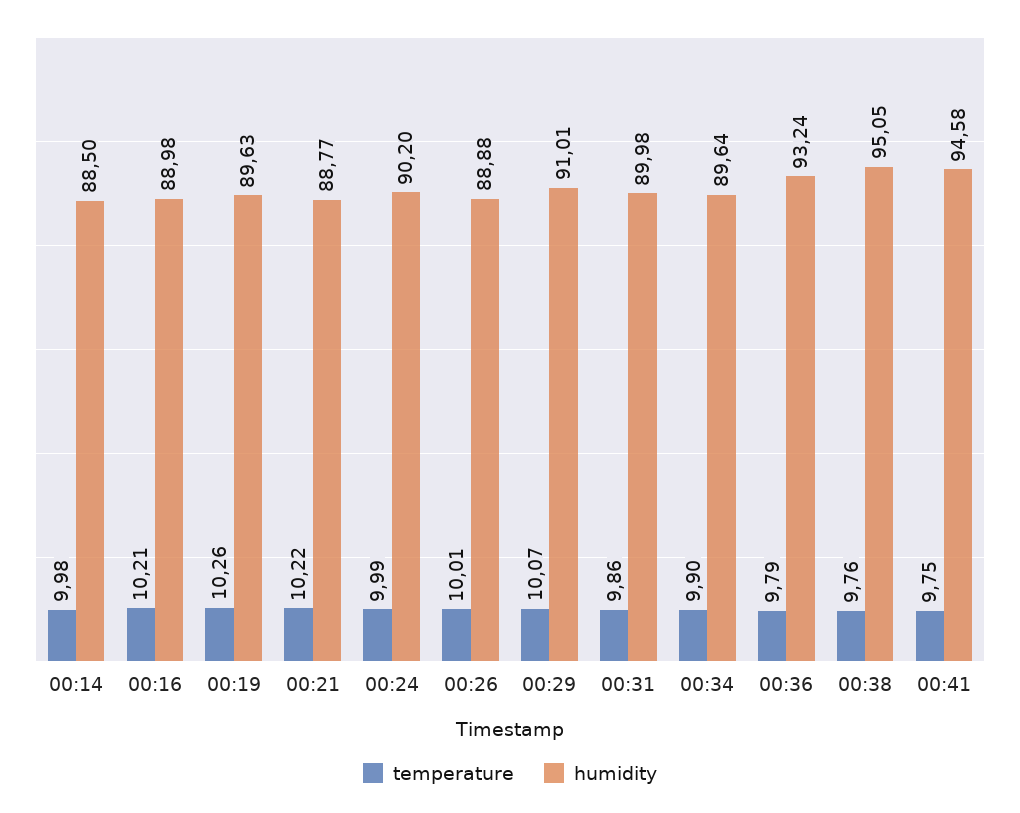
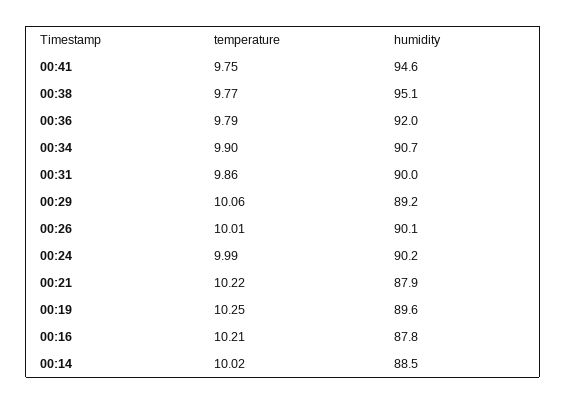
  {
    "temperature": {
-     "00:14": 9.98,
+     "00:14": 10.02,
      "00:16": 10.21,
-     "00:19": 10.26,
+     "00:19": 10.25,
      "00:21": 10.22,
      "00:24": 9.99,
      "00:26": 10.01,
-     "00:29": 10.07,
+     "00:29": 10.06,
      "00:31": 9.86,
      "00:34": 9.9,
      "00:36": 9.79,
-     "00:38": 9.76,
+     "00:38": 9.77,
      "00:41": 9.75
    },
    "humidity": {
      "00:14": 88.5,
-     "00:16": 88.98,
+     "00:16": 87.8,
      "00:19": 89.63,
-     "00:21": 88.77,
+     "00:21": 87.9,
      "00:24": 90.2,
-     "00:26": 88.88,
+     "00:26": 90.1,
-     "00:29": 91.01,
+     "00:29": 89.2,
      "00:31": 89.98,
-     "00:34": 89.64,
+     "00:34": 90.7,
-     "00:36": 93.24,
+     "00:36": 92,
      "00:38": 95.05,
      "00:41": 94.58
    }
  }

